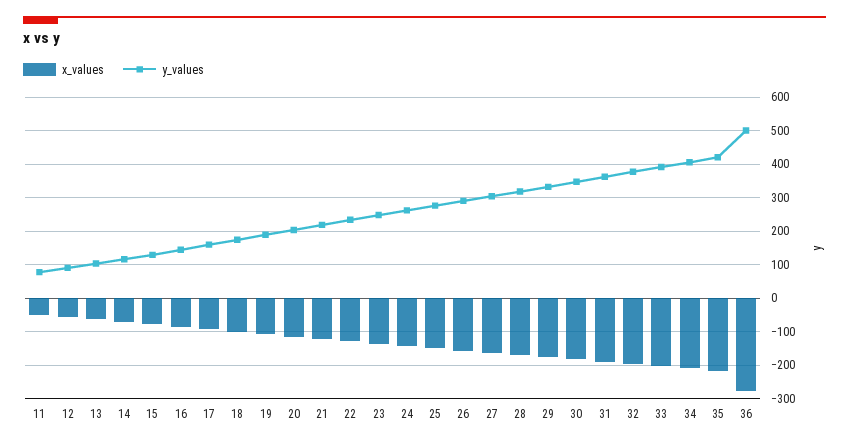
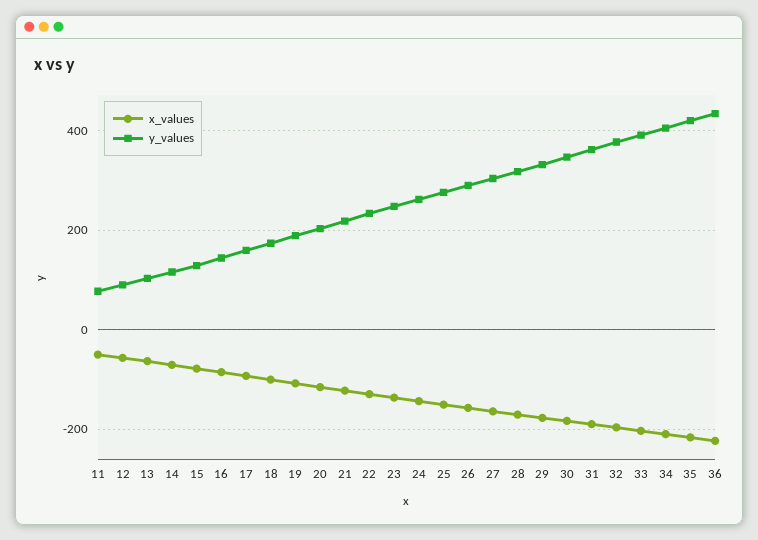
  {
    "x_values": {
      "11": -40,
      "12": -60,
      "13": -60,
      "14": -80,
      "15": -80,
      "16": -80,
      "17": -100,
      "18": -100,
      "19": -100,
      "20": -120,
      "21": -120,
      "22": -120,
      "23": -140,
      "24": -140,
      "25": -160,
      "26": -160,
      "27": -160,
      "28": -180,
      "29": -180,
      "30": -180,
      "31": -180,
      "32": -200,
      "33": -200,
      "34": -200,
      "35": -220,
-     "36": -280
+     "36": -220
    },
    "y_values": {
      "11": 80,
      "12": 100,
      "13": 100,
      "14": 120,
      "15": 120,
      "16": 140,
      "17": 160,
      "18": 180,
      "19": 180,
      "20": 200,
      "21": 220,
      "22": 240,
      "23": 240,
      "24": 260,
      "25": 280,
      "26": 300,
      "27": 300,
      "28": 320,
      "29": 340,
      "30": 340,
      "31": 360,
      "32": 380,
      "33": 400,
      "34": 400,
      "35": 420,
-     "36": 500
+     "36": 440
    }
  }

